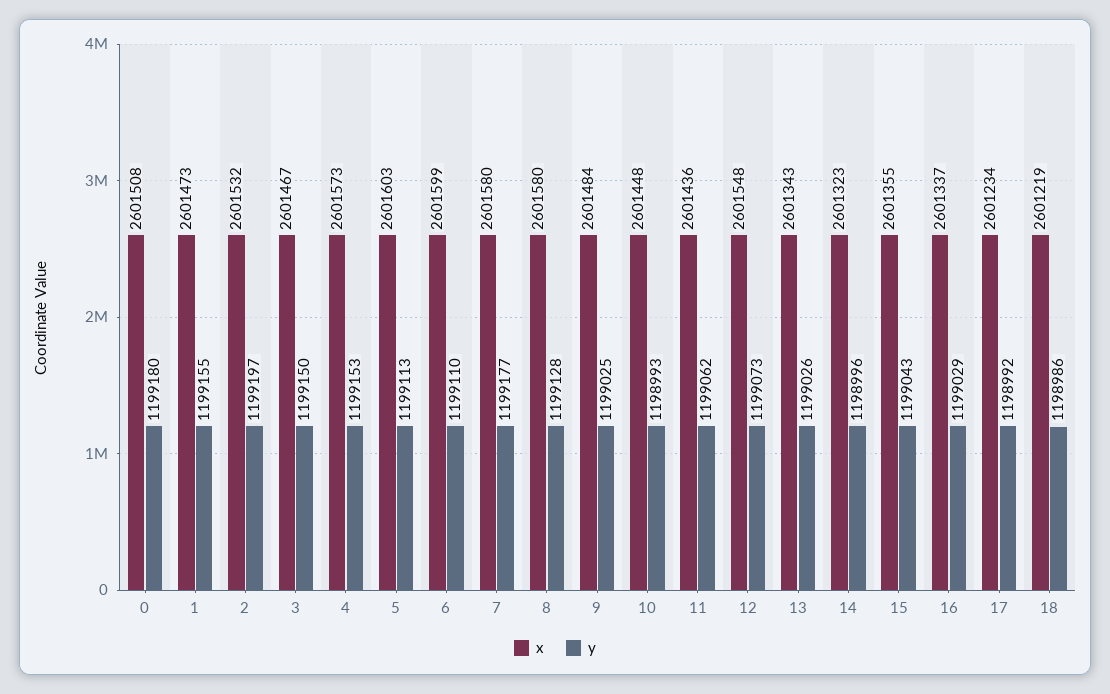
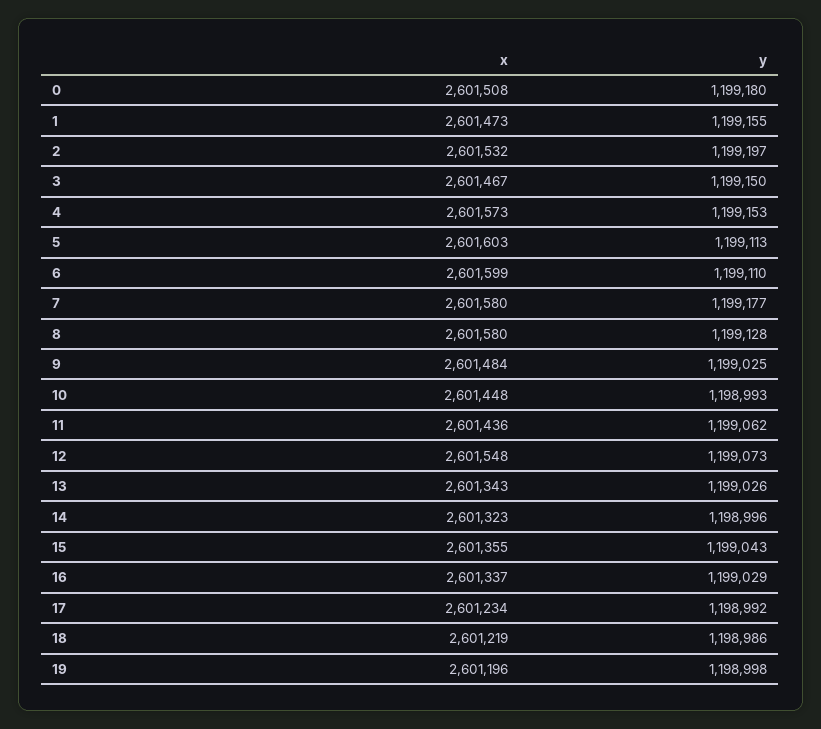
  {
    "x": {
      "0": 2601508,
      "1": 2601473,
      "2": 2601532,
      "3": 2601467,
      "4": 2601573,
      "5": 2601603,
      "6": 2601599,
      "7": 2601580,
      "8": 2601580,
      "9": 2601484,
      "10": 2601448,
      "11": 2601436,
      "12": 2601548,
      "13": 2601343,
      "14": 2601323,
      "15": 2601355,
      "16": 2601337,
      "17": 2601234,
-     "18": 2601219
+     "18": 2601219,
+     "19": 2601196
    },
    "y": {
      "0": 1199180,
      "1": 1199155,
      "2": 1199197,
      "3": 1199150,
      "4": 1199153,
      "5": 1199113,
      "6": 1199110,
      "7": 1199177,
      "8": 1199128,
      "9": 1199025,
      "10": 1198993,
      "11": 1199062,
      "12": 1199073,
      "13": 1199026,
      "14": 1198996,
      "15": 1199043,
      "16": 1199029,
      "17": 1198992,
-     "18": 1198986
+     "18": 1198986,
+     "19": 1198998
    }
  }

